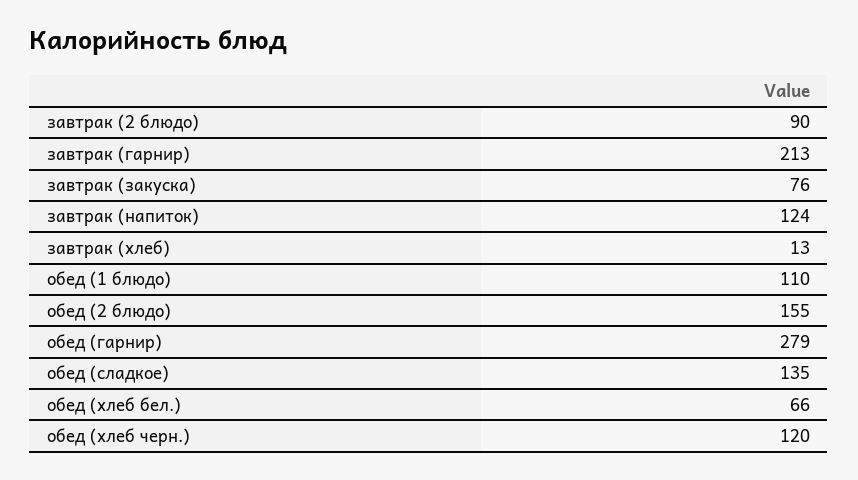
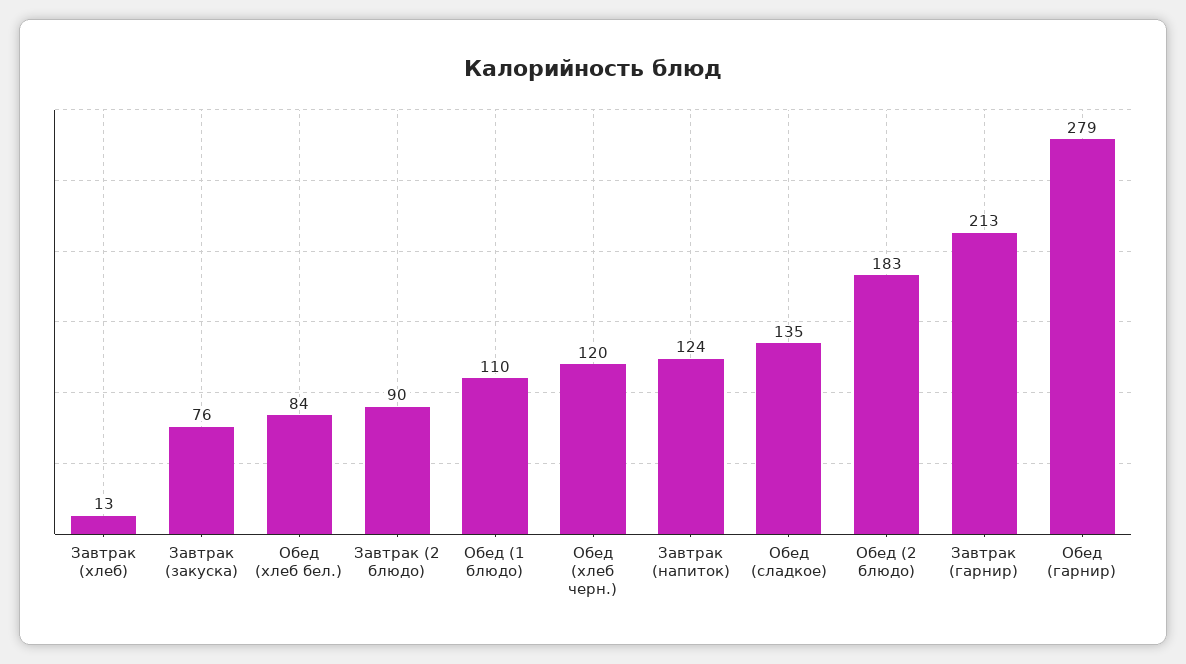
  {
    "завтрак (2 блюдо)": 90,
    "завтрак (гарнир)": 213,
    "завтрак (закуска)": 76,
    "завтрак (напиток)": 124,
    "завтрак (хлеб)": 13,
    "обед (1 блюдо)": 110,
-   "обед (2 блюдо)": 155,
+   "обед (2 блюдо)": 183,
    "обед (гарнир)": 279,
    "обед (сладкое)": 135,
-   "обед (хлеб бел.)": 66,
+   "обед (хлеб бел.)": 84,
    "обед (хлеб черн.)": 120
  }

